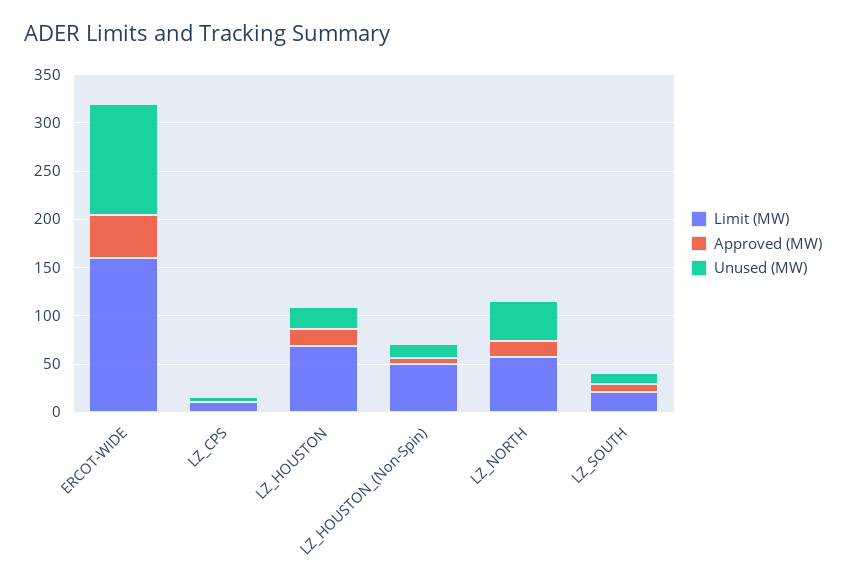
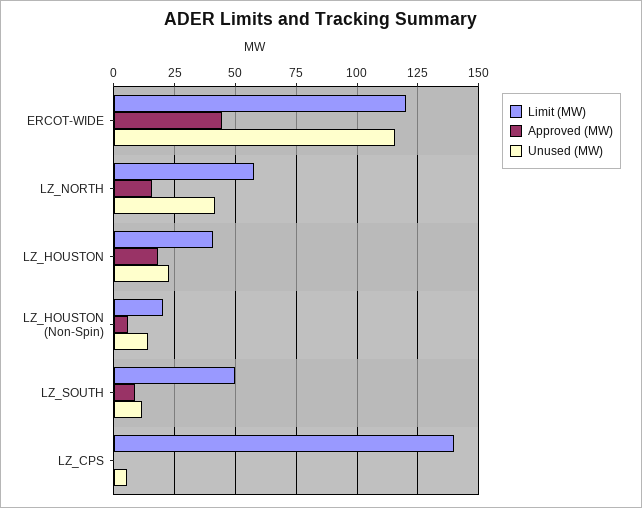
  {
    "Limit (MW)": {
-     "ERCOT-WIDE": 160,
+     "ERCOT-WIDE": 120,
-     "LZ_CPS": 10,
+     "LZ_CPS": 140,
-     "LZ_HOUSTON": 70,
+     "LZ_HOUSTON": 40,
-     "LZ_HOUSTON_(Non-Spin)": 50,
+     "LZ_HOUSTON_(Non-Spin)": 20,
      "LZ_NORTH": 57.5,
-     "LZ_SOUTH": 20
+     "LZ_SOUTH": 50
    },
    "Approved (MW)": {
      "ERCOT-WIDE": 45,
      "LZ_CPS": 0,
      "LZ_HOUSTON": 17.5,
      "LZ_HOUSTON_(Non-Spin)": 5,
      "LZ_NORTH": 15,
      "LZ_SOUTH": 10
    },
    "Unused (MW)": {
      "ERCOT-WIDE": 115,
      "LZ_CPS": 5,
      "LZ_HOUSTON": 22.5,
      "LZ_HOUSTON_(Non-Spin)": 15,
      "LZ_NORTH": 42.5,
      "LZ_SOUTH": 12.5
    }
  }

